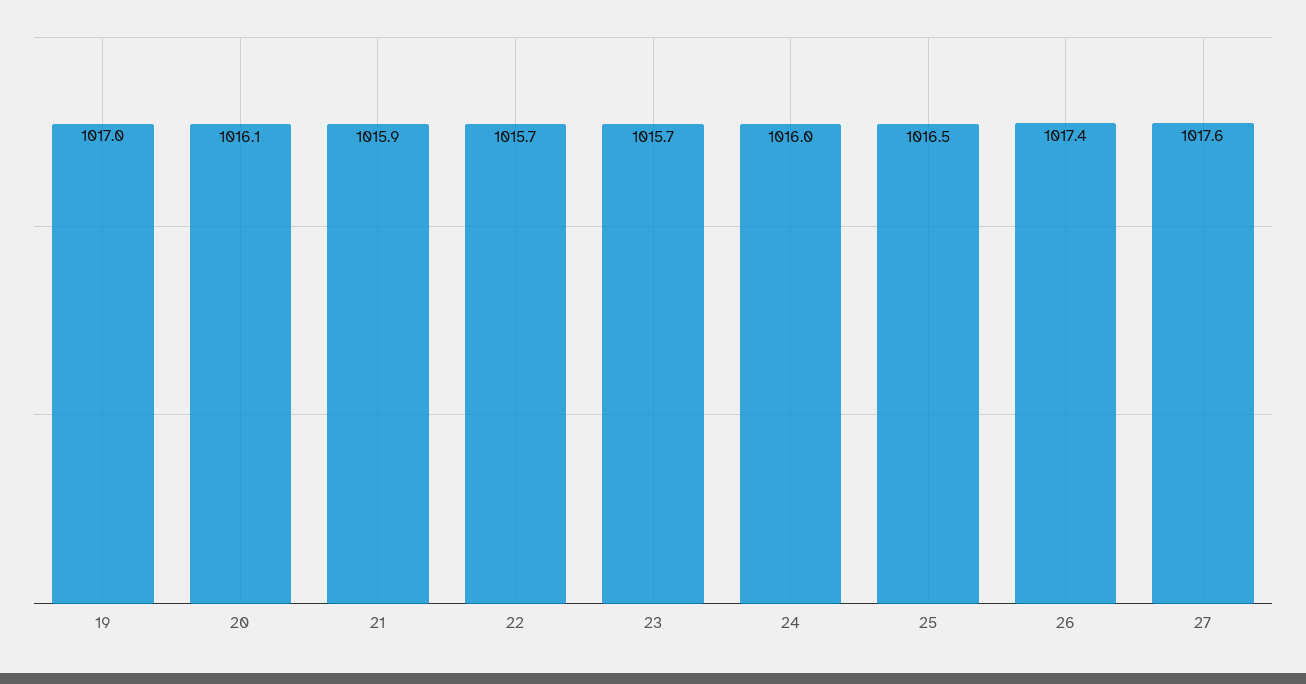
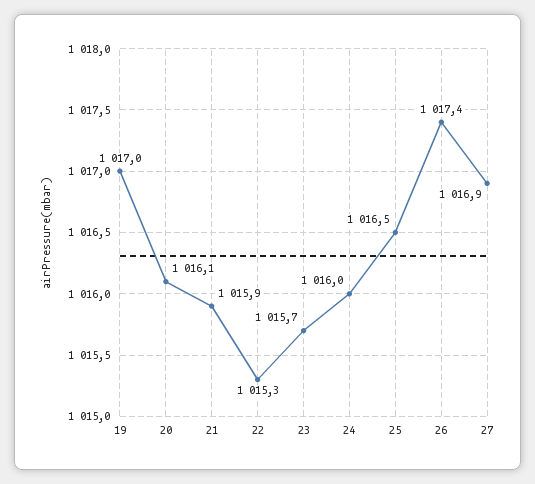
  {
    "19": 1017,
    "20": 1016.1,
    "21": 1015.9,
-   "22": 1015.7,
+   "22": 1015.3,
    "23": 1015.7,
    "24": 1016,
    "25": 1016.5,
    "26": 1017.4,
-   "27": 1017.6
+   "27": 1016.9
  }

